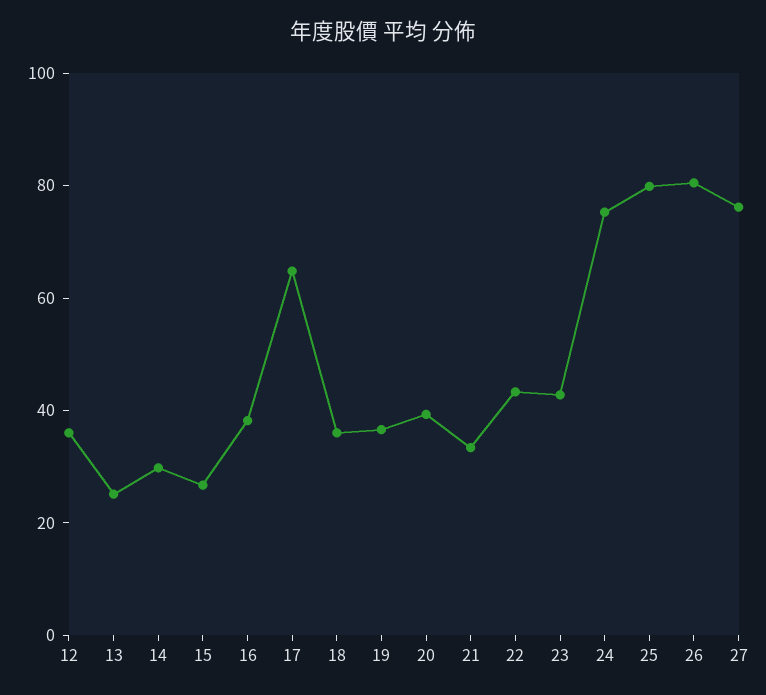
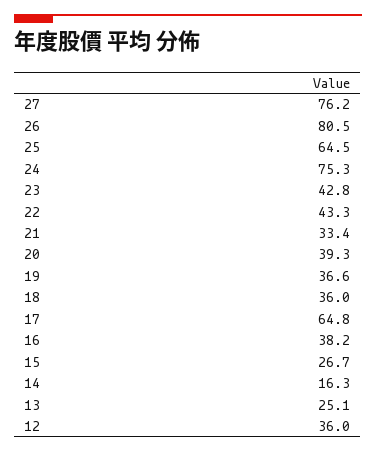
  {
    "12": 36,
    "13": 25.1,
-   "14": 30,
+   "14": 16.3,
    "15": 26.7,
    "16": 38.2,
    "17": 64.8,
    "18": 36,
    "19": 36.6,
    "20": 39.3,
    "21": 33.4,
    "22": 43.3,
    "23": 42.8,
    "24": 75.3,
-   "25": 80,
+   "25": 64.5,
    "26": 80.5,
    "27": 76.2
  }

